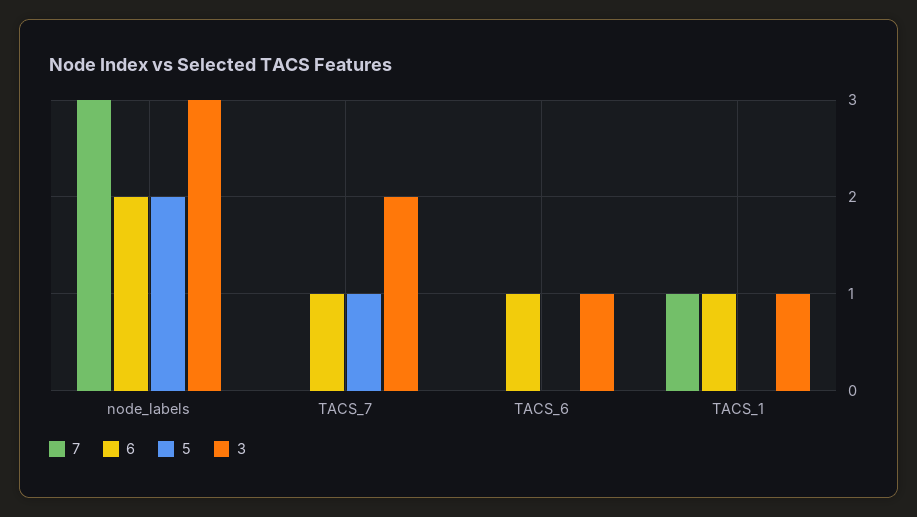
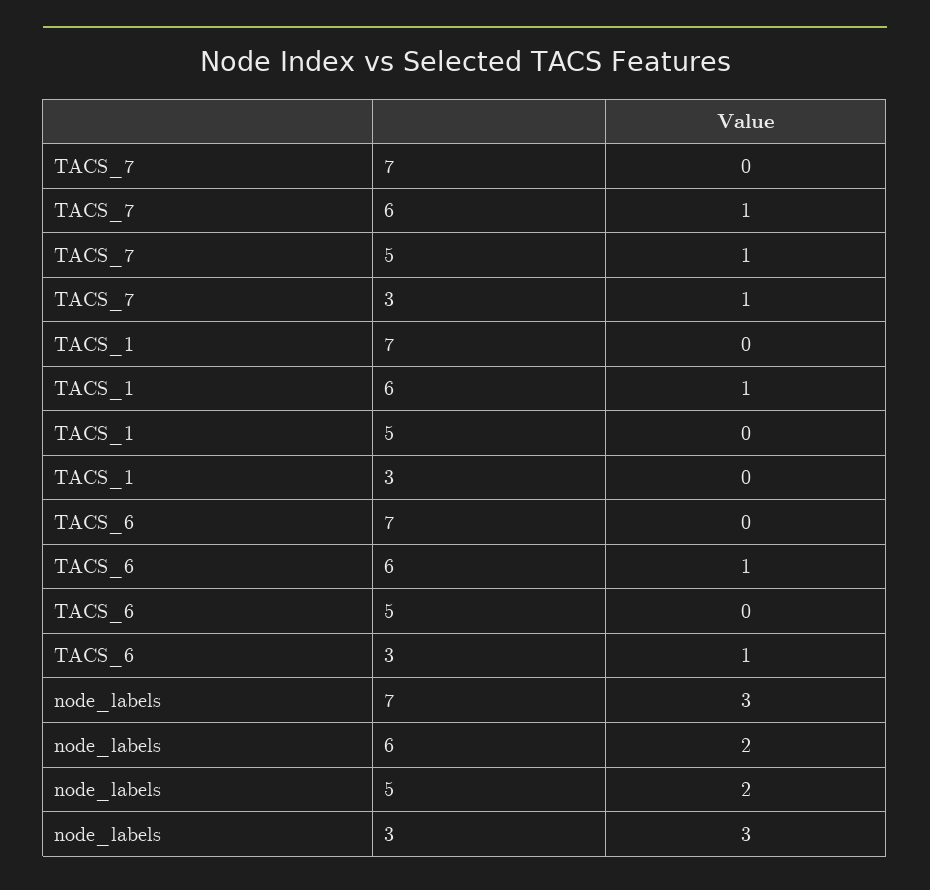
  {
    "7": {
      "node_labels": 3,
      "TACS_7": 0,
      "TACS_6": 0,
-     "TACS_1": 1
+     "TACS_1": 0
    },
    "6": {
      "node_labels": 2,
      "TACS_7": 1,
      "TACS_6": 1,
      "TACS_1": 1
    },
    "5": {
      "node_labels": 2,
      "TACS_7": 1,
      "TACS_6": 0,
      "TACS_1": 0
    },
    "3": {
      "node_labels": 3,
-     "TACS_7": 2,
+     "TACS_7": 1,
      "TACS_6": 1,
-     "TACS_1": 1
+     "TACS_1": 0
    }
  }

